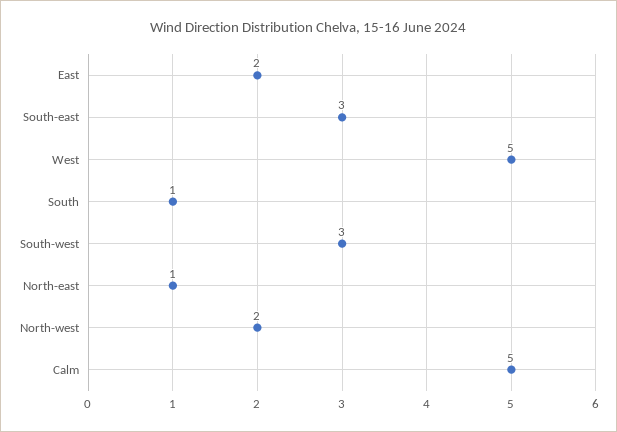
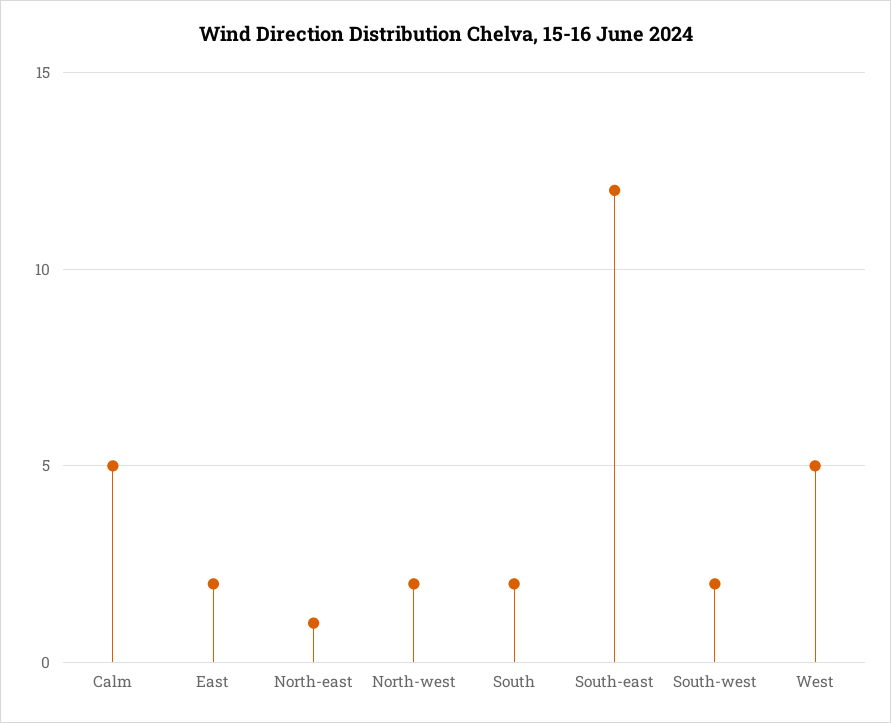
  {
    "East": 2,
-   "South-east": 3,
+   "South-east": 12,
    "West": 5,
-   "South": 1,
+   "South": 2,
-   "South-west": 3,
+   "South-west": 2,
    "North-east": 1,
    "North-west": 2,
    "Calm": 5
  }

